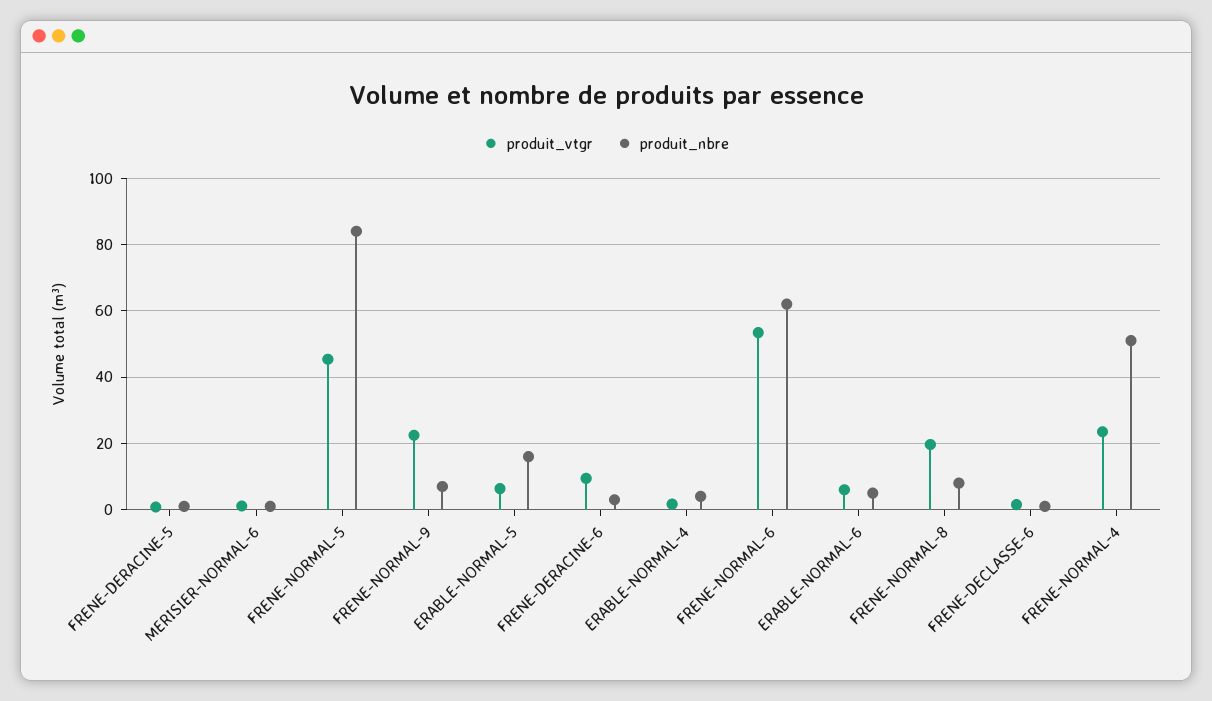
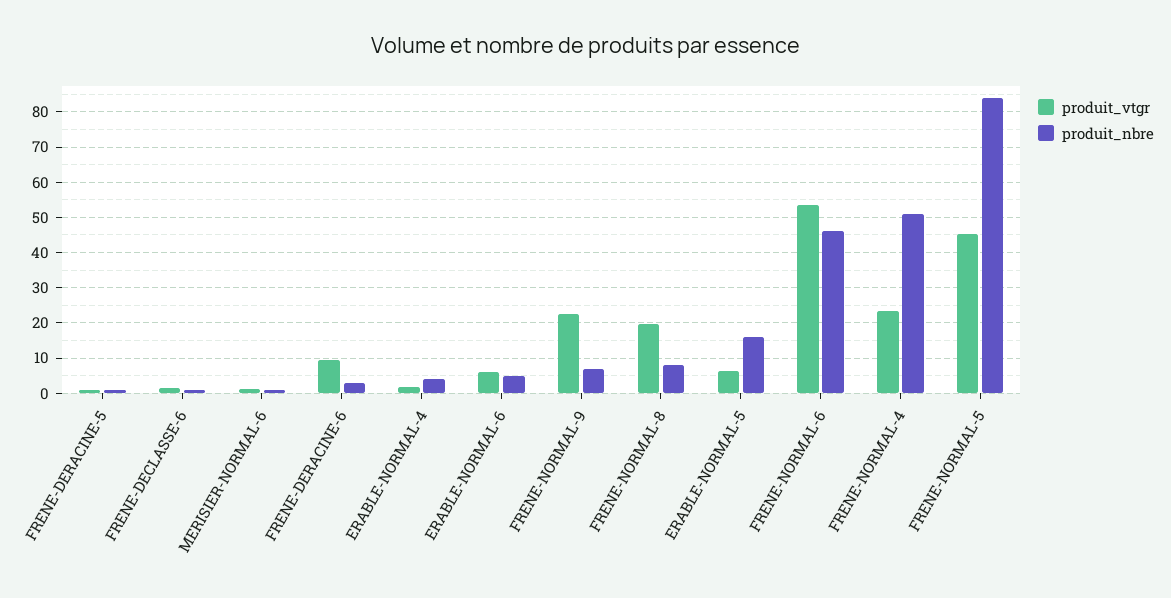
  {
    "produit_vtgr": {
      "FRENE-DERACINE-5": 0,
      "MERISIER-NORMAL-6": 2,
      "FRENE-NORMAL-5": 46,
      "FRENE-NORMAL-9": 22,
      "ERABLE-NORMAL-5": 6,
      "FRENE-DERACINE-6": 10,
      "ERABLE-NORMAL-4": 2,
      "FRENE-NORMAL-6": 54,
      "ERABLE-NORMAL-6": 6,
      "FRENE-NORMAL-8": 20,
      "FRENE-DECLASSE-6": 2,
      "FRENE-NORMAL-4": 24
    },
    "produit_nbre": {
      "FRENE-DERACINE-5": 2,
      "MERISIER-NORMAL-6": 2,
      "FRENE-NORMAL-5": 84,
      "FRENE-NORMAL-9": 8,
      "ERABLE-NORMAL-5": 16,
      "FRENE-DERACINE-6": 4,
      "ERABLE-NORMAL-4": 4,
-     "FRENE-NORMAL-6": 62,
+     "FRENE-NORMAL-6": 46,
      "ERABLE-NORMAL-6": 6,
      "FRENE-NORMAL-8": 8,
      "FRENE-DECLASSE-6": 2,
      "FRENE-NORMAL-4": 52
    }
  }

